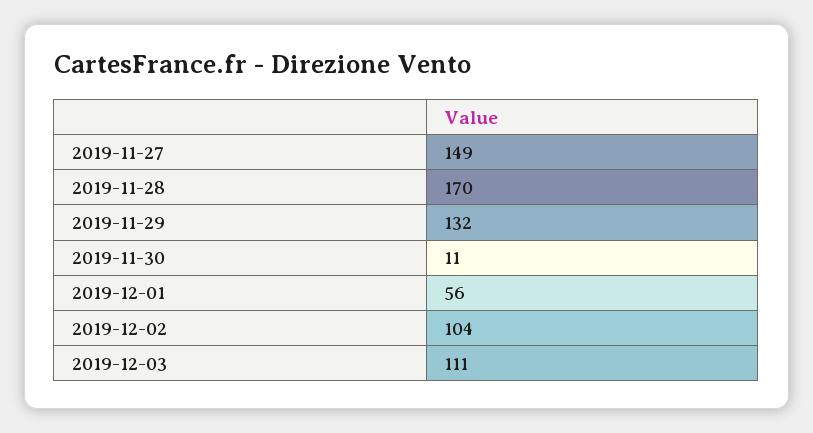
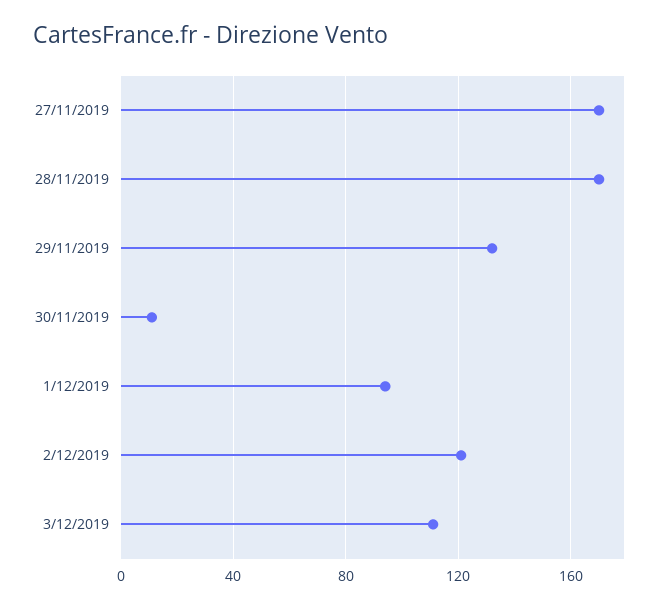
  {
-   "2019-11-27": 149,
+   "2019-11-27": 170,
    "2019-11-28": 170,
    "2019-11-29": 132,
    "2019-11-30": 11,
-   "2019-12-01": 56,
+   "2019-12-01": 95,
-   "2019-12-02": 104,
+   "2019-12-02": 120,
    "2019-12-03": 111
  }

